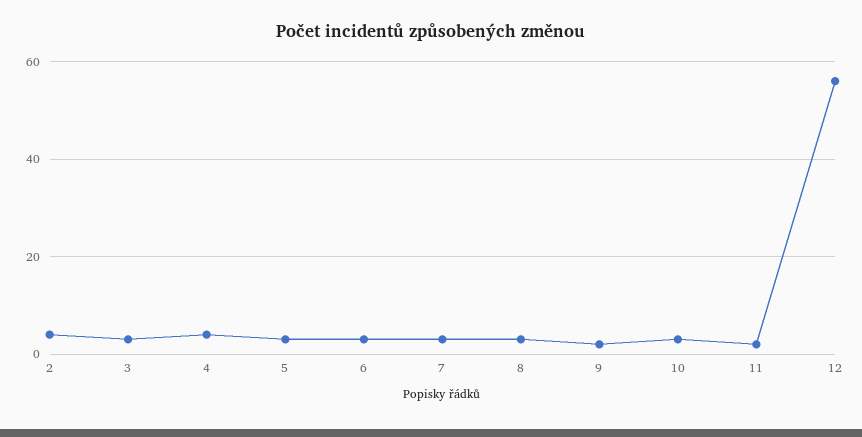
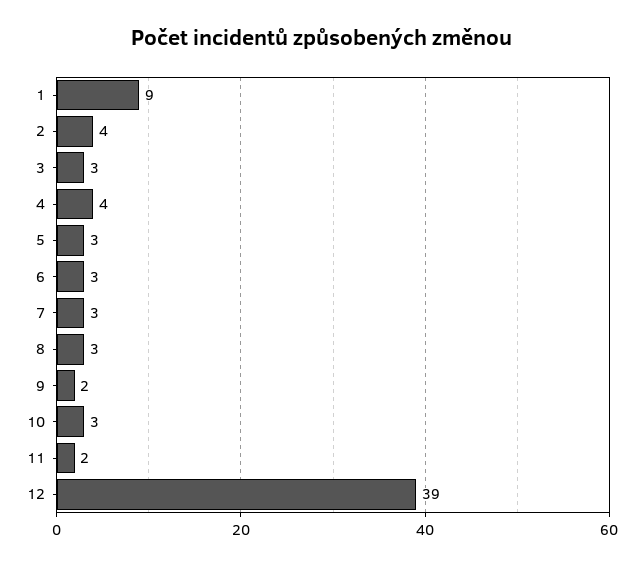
  {
    "2": 4,
    "3": 3,
    "4": 4,
    "5": 3,
    "6": 3,
    "7": 3,
    "8": 3,
    "9": 2,
    "10": 3,
    "11": 2,
-   "12": 55
+   "12": 39,
+   "1": 9
  }

